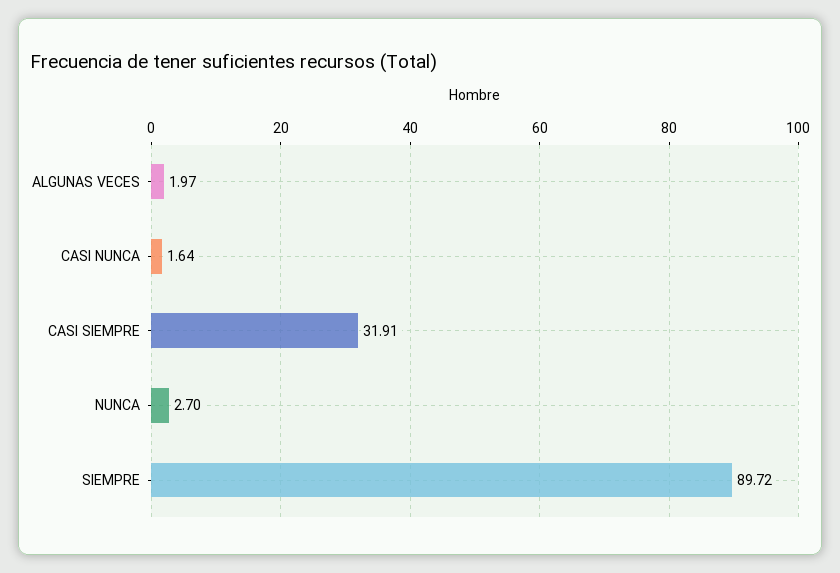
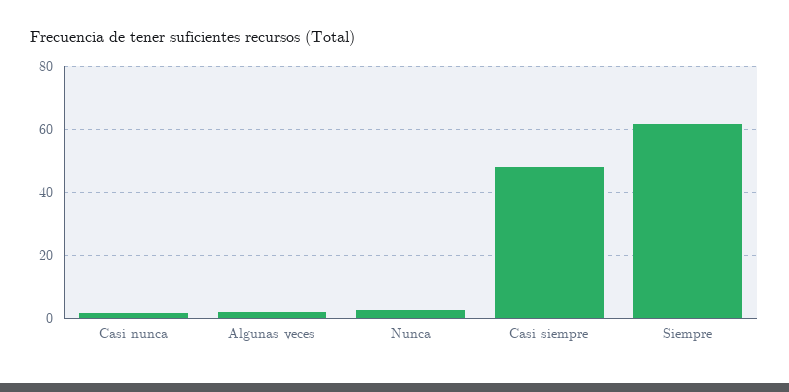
  {
    "ALGUNAS VECES": 1.97,
    "CASI NUNCA": 1.64,
-   "CASI SIEMPRE": 31.91,
+   "CASI SIEMPRE": 48,
    "NUNCA": 2.7,
-   "SIEMPRE": 89.72
+   "SIEMPRE": 62
  }

